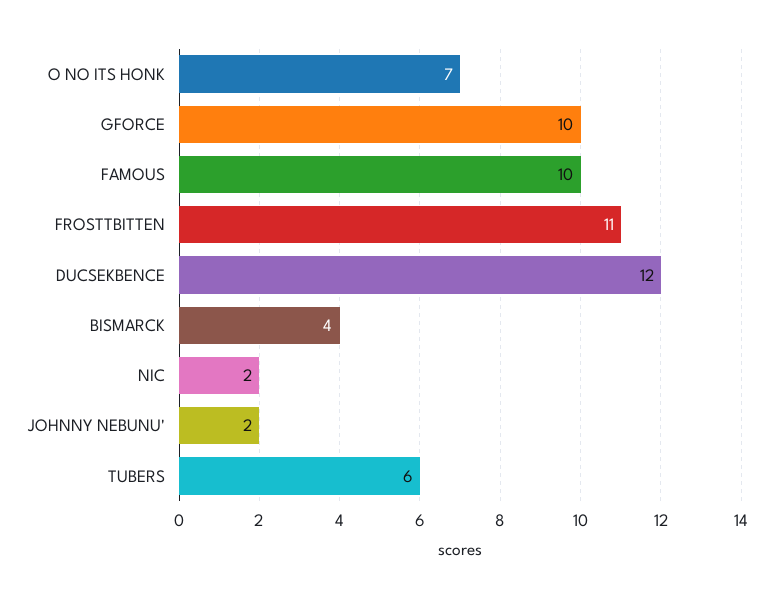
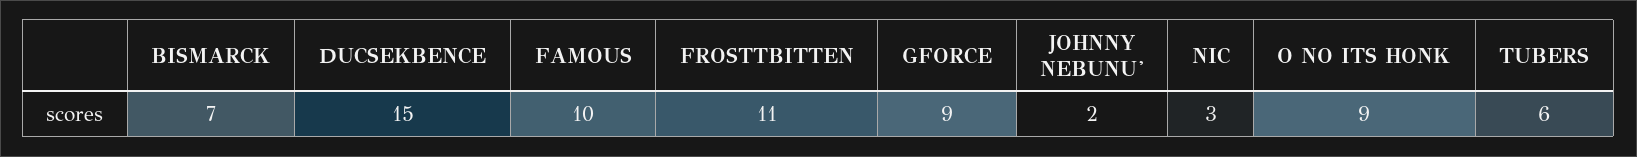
  {
-   "O NO ITS HONK": 7,
+   "O NO ITS HONK": 9,
-   "GFORCE": 10,
+   "GFORCE": 9,
    "FAMOUS": 10,
    "FROSTTBITTEN": 11,
-   "DUCSEKBENCE": 12,
+   "DUCSEKBENCE": 15,
-   "BISMARCK": 4,
+   "BISMARCK": 7,
-   "NIC": 2,
+   "NIC": 3,
    "JOHNNY NEBUNU'": 2,
    "TUBERS": 6
  }

